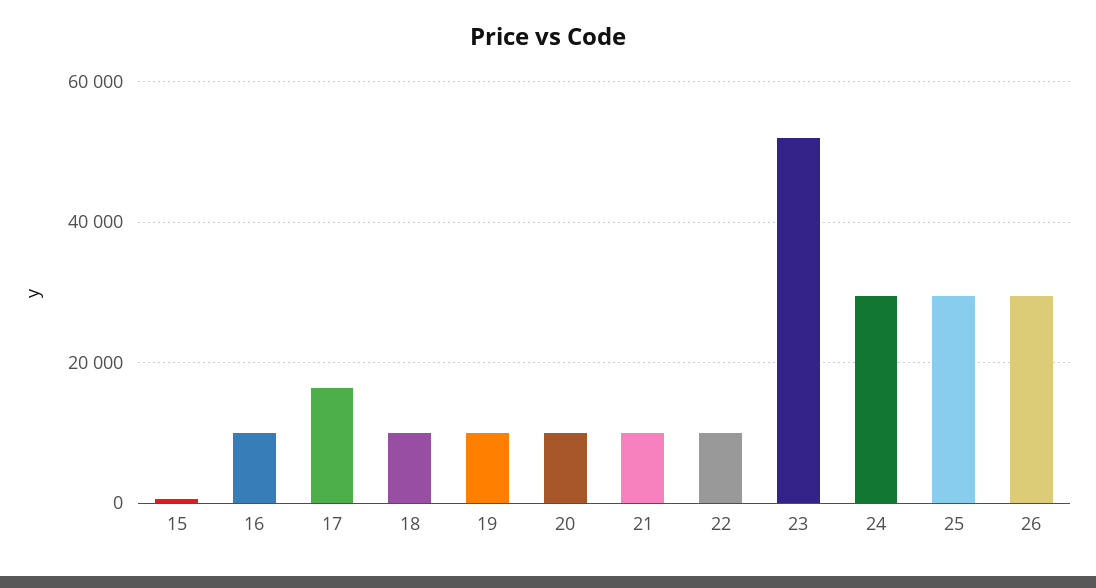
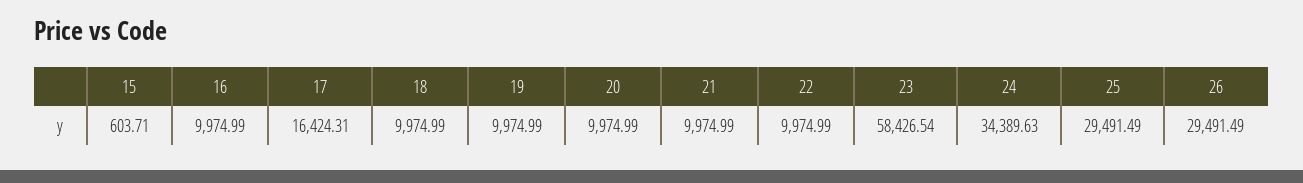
  {
    "15": 603.71,
    "16": 9974.99,
    "17": 16424.31,
    "18": 9974.99,
    "19": 9974.99,
    "20": 9974.99,
    "21": 9974.99,
    "22": 9974.99,
-   "23": 52000,
+   "23": 58426.54,
-   "24": 30000,
+   "24": 34389.63,
    "25": 29491.49,
    "26": 29491.49
  }

